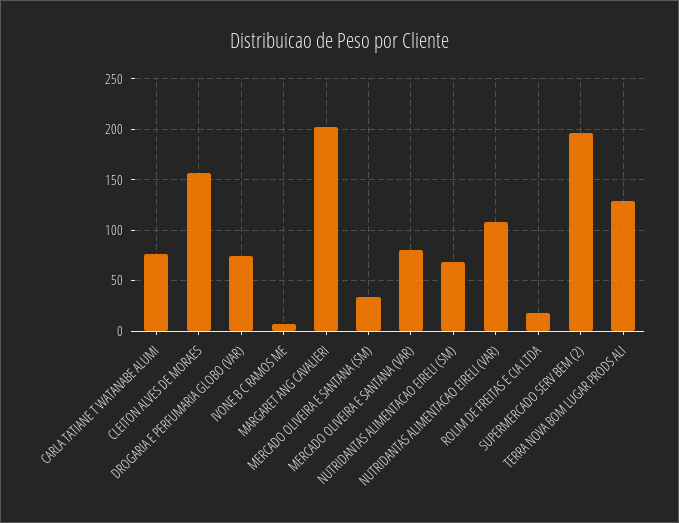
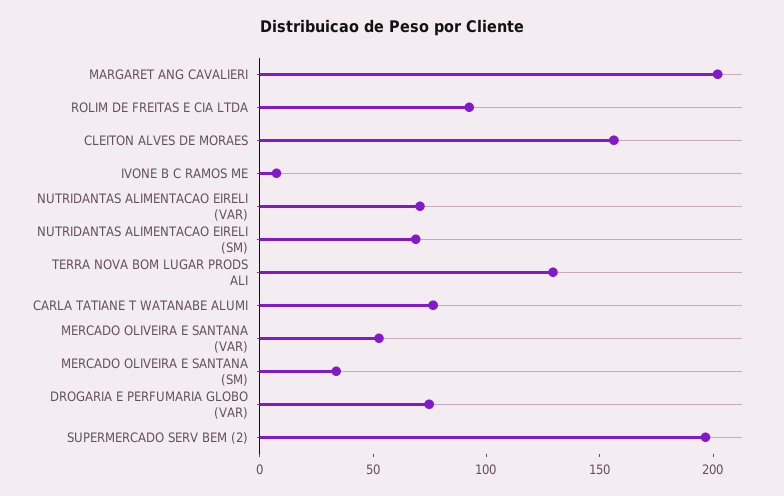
  {
    "CARLA TATIANE T WATANABE ALUMI": 80,
    "CLEITON ALVES DE MORAES": 160,
    "DROGARIA E PERFUMARIA GLOBO (VAR)": 70,
    "IVONE B C RAMOS ME": 10,
    "MARGARET ANG CAVALIERI": 200,
    "MERCADO OLIVEIRA E SANTANA (SM)": 30,
-   "MERCADO OLIVEIRA E SANTANA (VAR)": 80,
+   "MERCADO OLIVEIRA E SANTANA (VAR)": 50,
    "NUTRIDANTAS ALIMENTACAO EIRELI (SM)": 70,
-   "NUTRIDANTAS ALIMENTACAO EIRELI (VAR)": 110,
+   "NUTRIDANTAS ALIMENTACAO EIRELI (VAR)": 70,
-   "ROLIM DE FREITAS E CIA LTDA": 20,
+   "ROLIM DE FREITAS E CIA LTDA": 90,
    "SUPERMERCADO SERV BEM (2)": 200,
    "TERRA NOVA BOM LUGAR PRODS ALI": 130
  }

